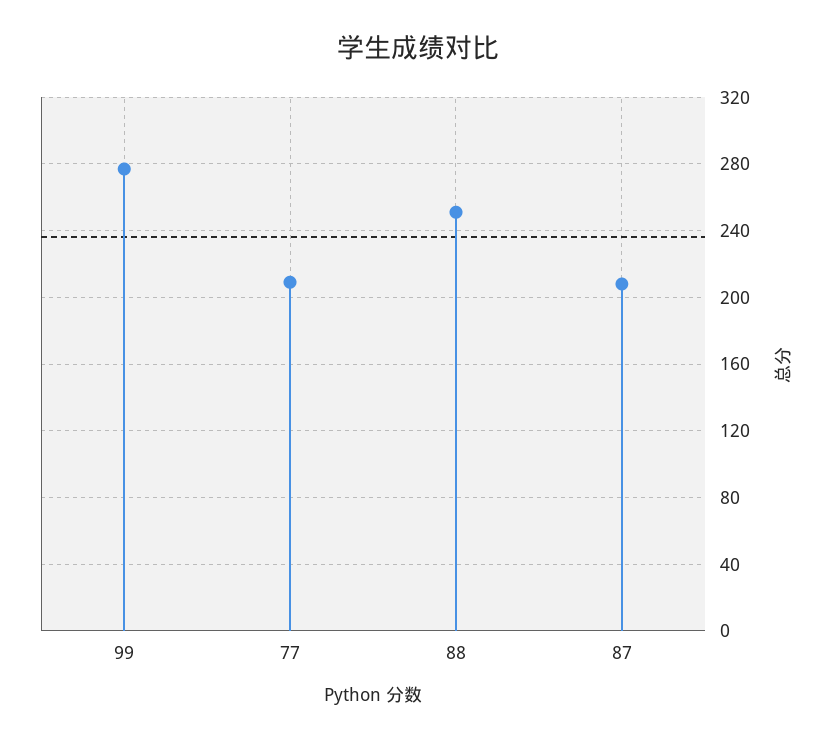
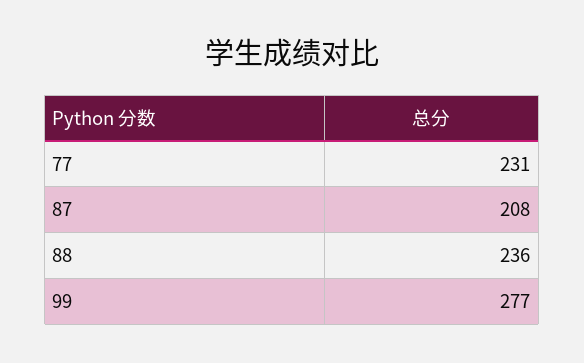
  {
    "99": 277,
-   "77": 210,
+   "77": 231,
-   "88": 250,
+   "88": 236,
    "87": 208
  }

